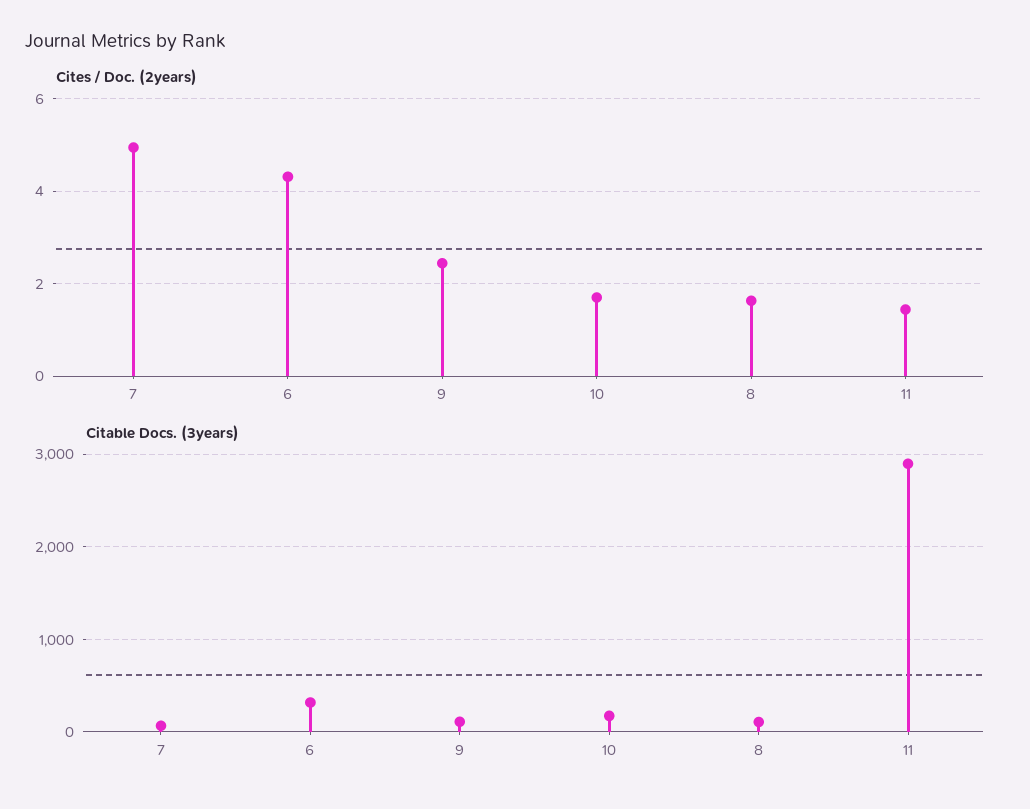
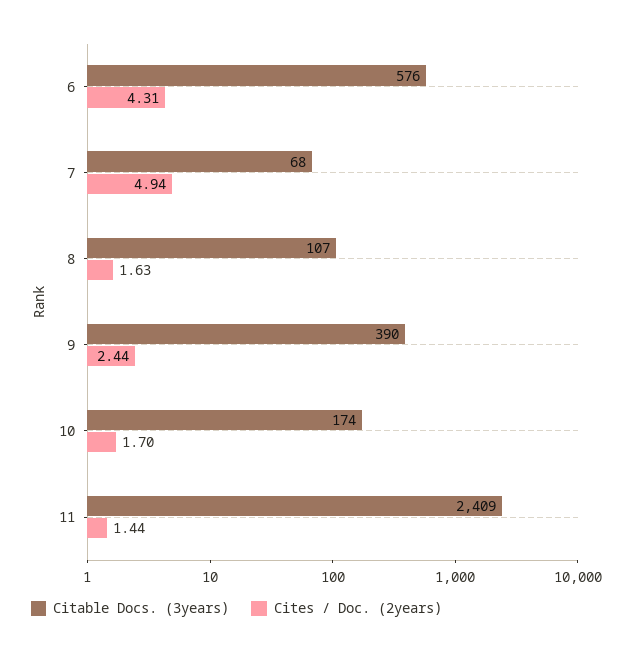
  {
    "Cites / Doc. (2years)": {
      "7": 4.94,
      "6": 4.31,
      "9": 2.44,
      "10": 1.7,
      "8": 1.63,
      "11": 1.44
    },
    "Citable Docs. (3years)": {
      "7": 68,
-     "6": 300,
+     "6": 576,
-     "9": 100,
+     "9": 390,
      "10": 174,
      "8": 107,
-     "11": 2900
+     "11": 2409
    }
  }

